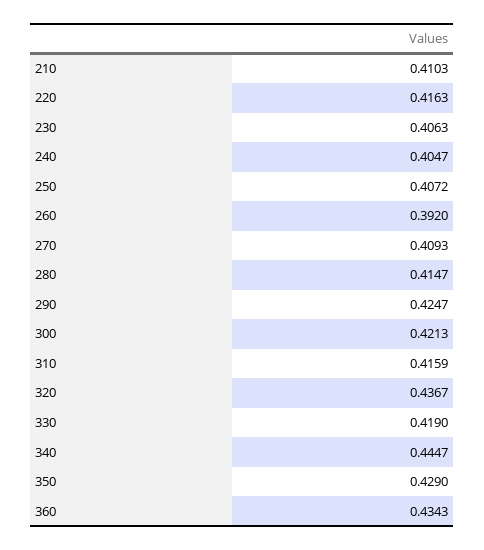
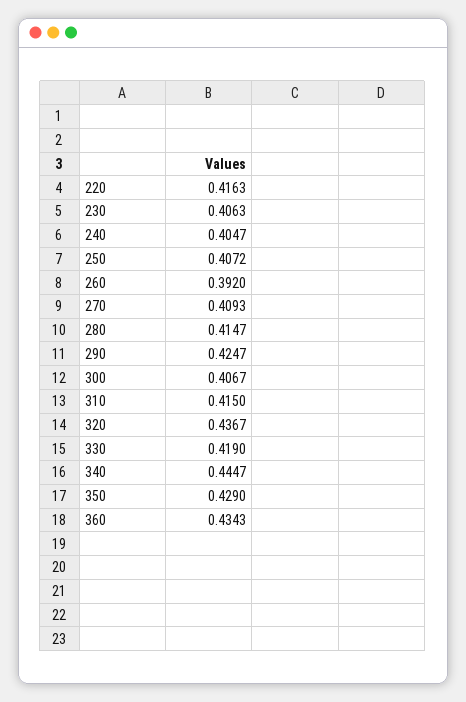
  {
-   "210": 0.4103,
    "220": 0.4163,
    "230": 0.4063,
    "240": 0.4047,
    "250": 0.4072,
    "260": 0.392,
    "270": 0.4093,
    "280": 0.4147,
    "290": 0.4247,
-   "300": 0.4213,
+   "300": 0.4067,
-   "310": 0.4159,
+   "310": 0.415,
    "320": 0.4367,
    "330": 0.419,
    "340": 0.4447,
    "350": 0.429,
    "360": 0.4343
  }

